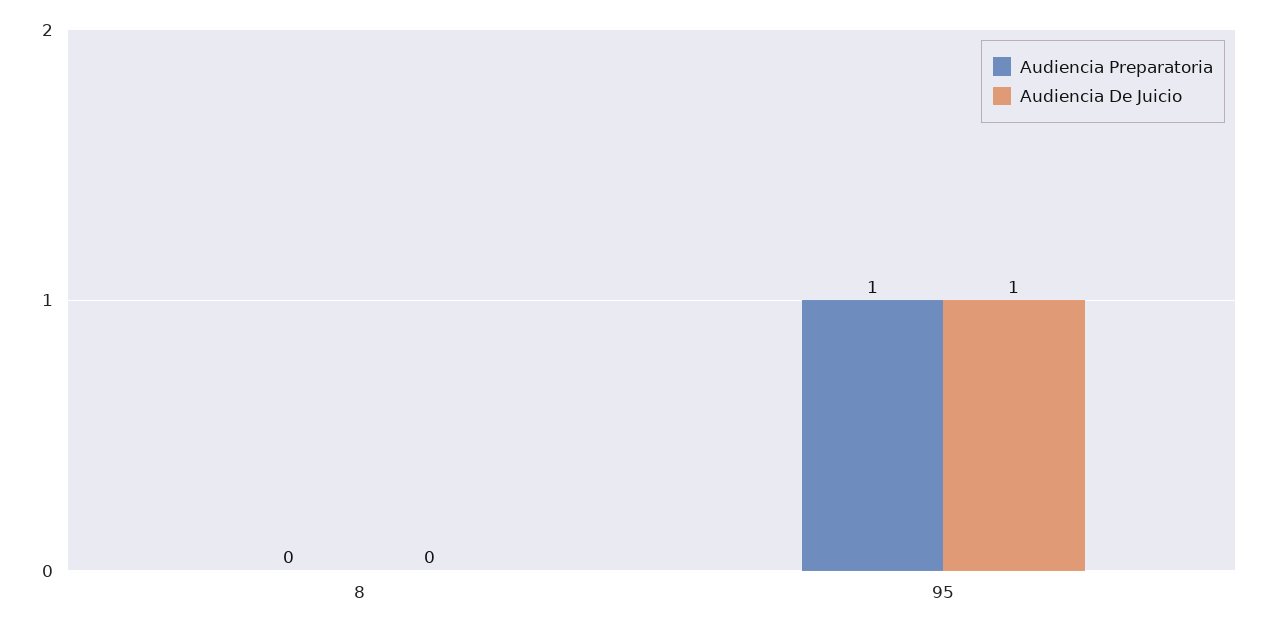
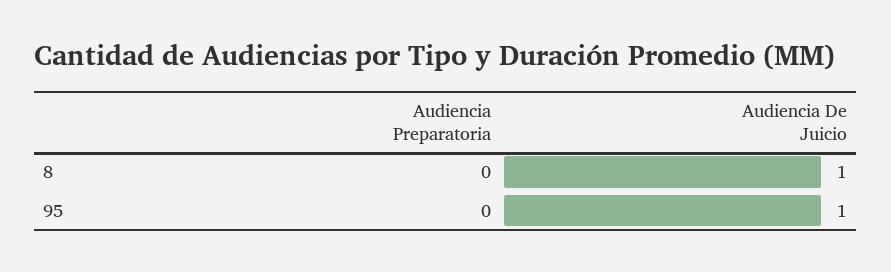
  {
    "Audiencia Preparatoria": {
      "8": 0,
-     "95": 1
+     "95": 0
    },
    "Audiencia De Juicio": {
-     "8": 0,
+     "8": 1,
      "95": 1
    }
  }

